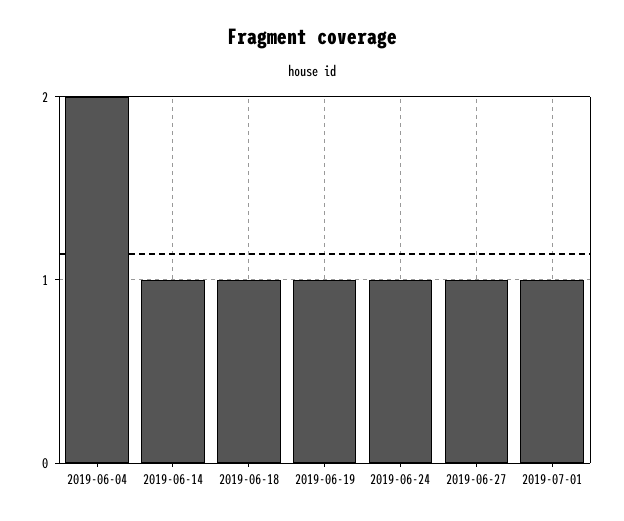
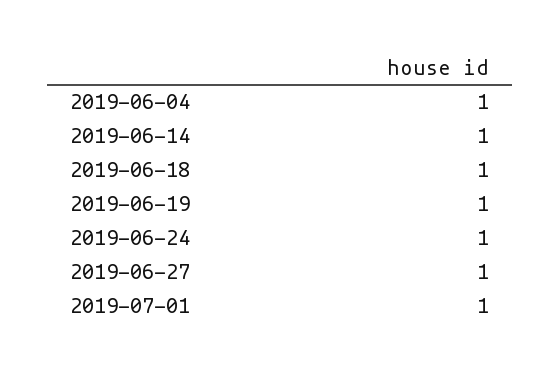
  {
-   "2019-06-04": 2,
+   "2019-06-04": 1,
    "2019-06-14": 1,
    "2019-06-18": 1,
    "2019-06-19": 1,
    "2019-06-24": 1,
    "2019-06-27": 1,
    "2019-07-01": 1
  }

